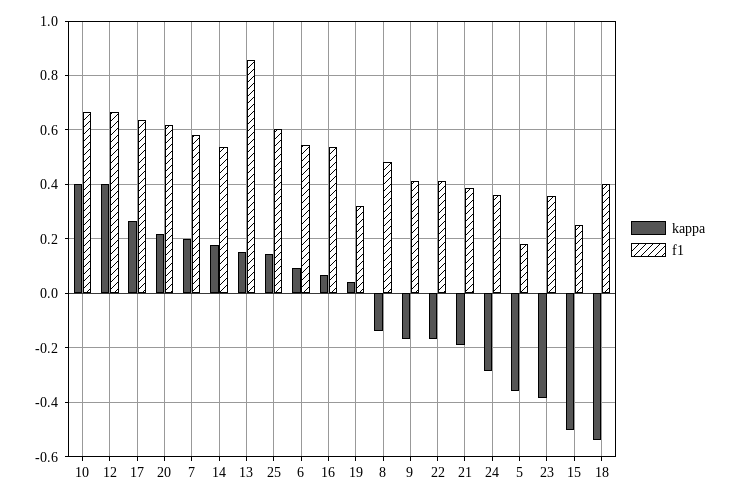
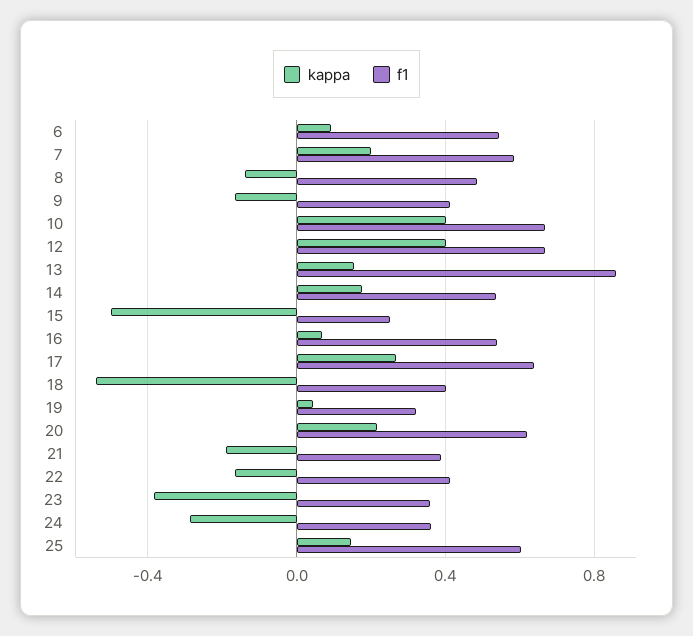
  {
    "kappa": {
      "10": 0.4,
      "12": 0.4,
      "17": 0.275,
      "20": 0.225,
      "7": 0.2,
      "14": 0.175,
      "13": 0.15,
      "25": 0.15,
      "6": 0.1,
      "16": 0.075,
      "19": 0.05,
      "8": -0.15,
      "9": -0.175,
      "22": -0.175,
      "21": -0.2,
      "24": -0.275,
-     "5": -0.35,
      "23": -0.375,
      "15": -0.5,
      "18": -0.55
    },
    "f1": {
      "10": 0.675,
      "12": 0.675,
      "17": 0.625,
      "20": 0.625,
      "7": 0.575,
      "14": 0.525,
      "13": 0.85,
      "25": 0.6,
      "6": 0.55,
      "16": 0.55,
      "19": 0.325,
      "8": 0.475,
      "9": 0.425,
      "22": 0.425,
      "21": 0.4,
      "24": 0.35,
-     "5": 0.175,
      "23": 0.35,
      "15": 0.25,
      "18": 0.4
    }
  }

